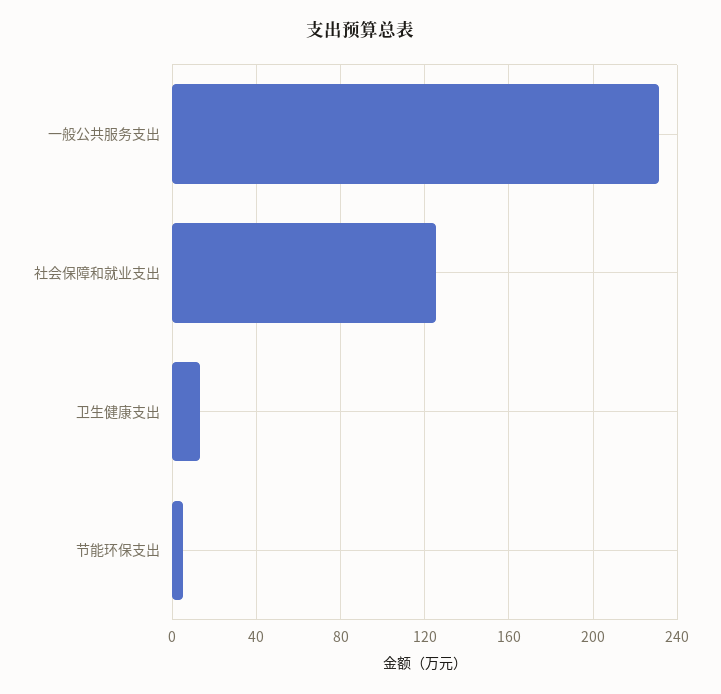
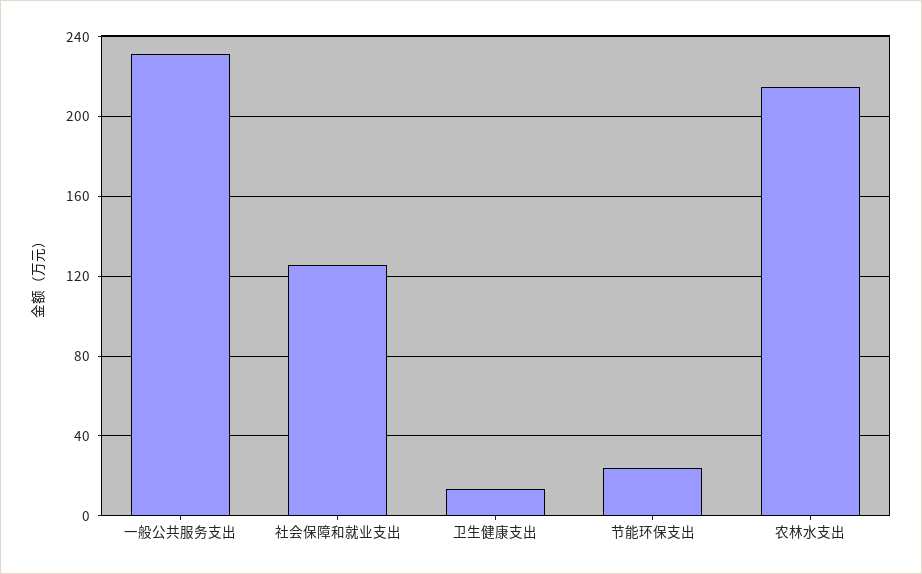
  {
    "一般公共服务支出": 230,
    "社会保障和就业支出": 125,
    "卫生健康支出": 15,
-   "节能环保支出": 5
+   "节能环保支出": 25,
+   "农林水支出": 215
  }

